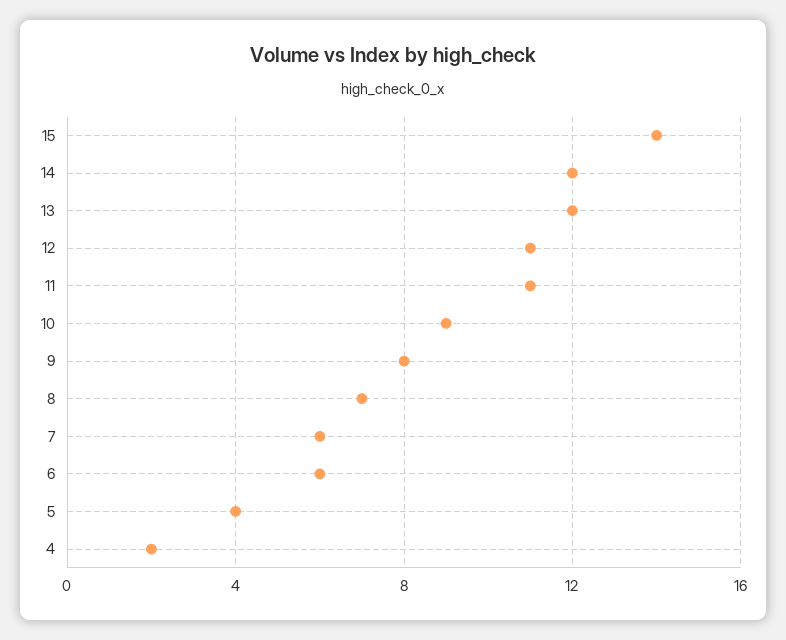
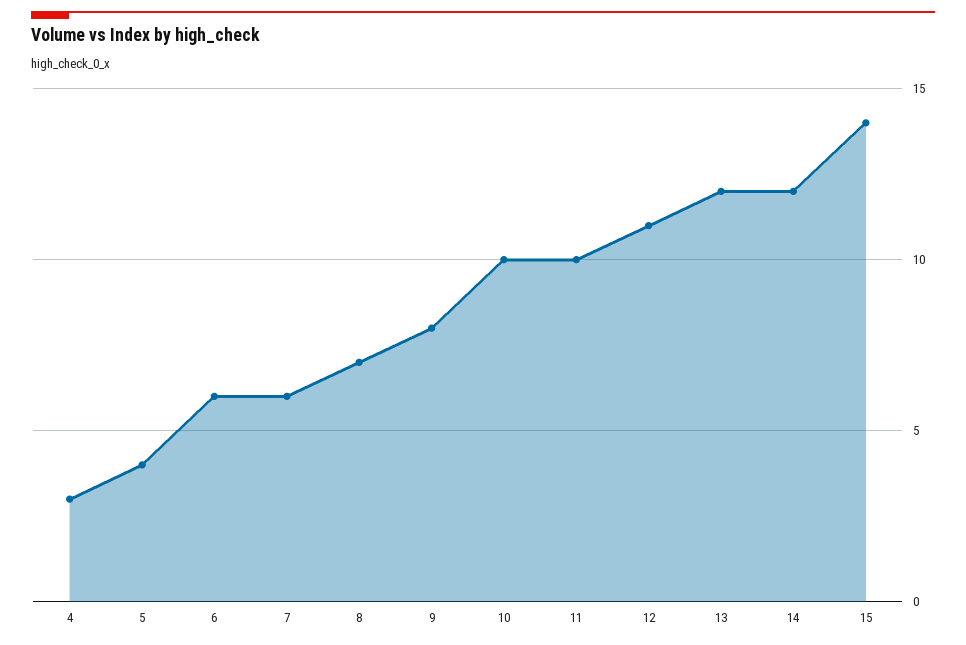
  {
    "15": 14,
    "14": 12,
    "13": 12,
    "12": 11,
-   "11": 11,
+   "11": 10,
-   "10": 9,
+   "10": 10,
    "9": 8,
    "8": 7,
    "7": 6,
    "6": 6,
    "5": 4,
-   "4": 2
+   "4": 3
  }

